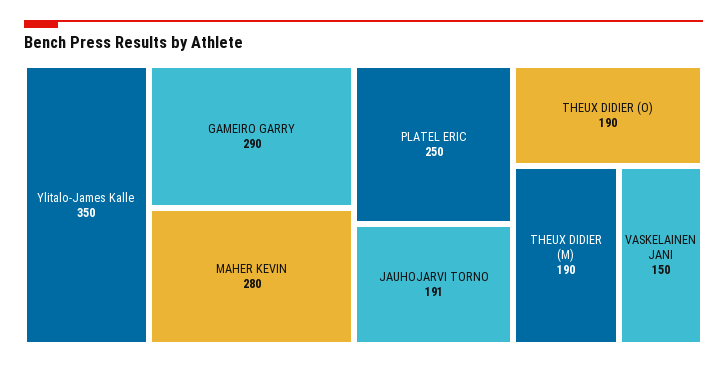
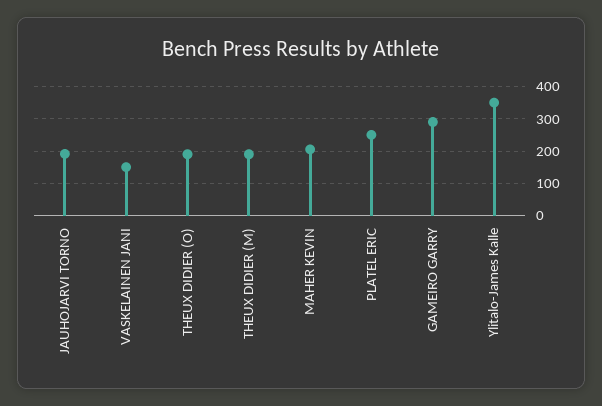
  {
    "Ylitalo-James Kalle": 350,
    "GAMEIRO GARRY": 290,
-   "MAHER KEVIN": 280,
+   "MAHER KEVIN": 200,
    "PLATEL ERIC": 250,
    "JAUHOJARVI TORNO": 191,
    "THEUX DIDIER (O)": 190,
    "THEUX DIDIER (M)": 190,
    "VASKELAINEN JANI": 150
  }

